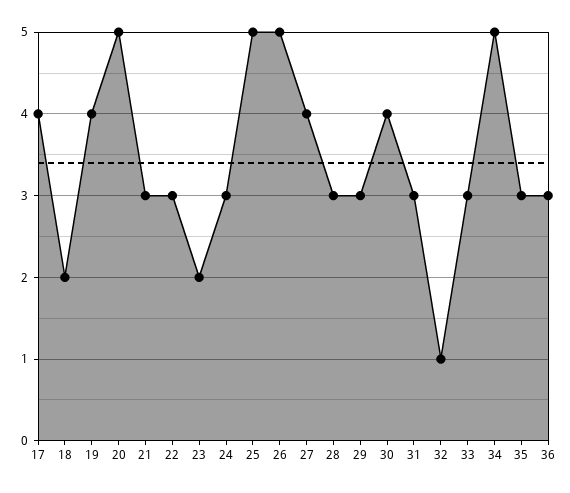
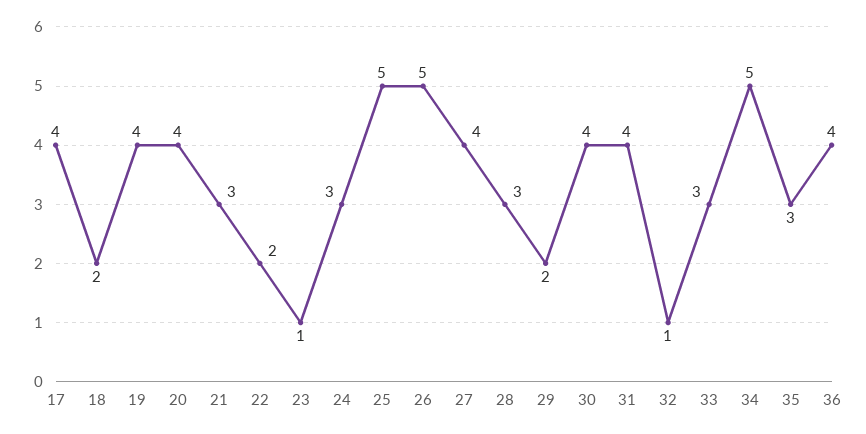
  {
    "17": 4,
    "18": 2,
    "19": 4,
-   "20": 5,
+   "20": 4,
    "21": 3,
-   "22": 3,
+   "22": 2,
-   "23": 2,
+   "23": 1,
    "24": 3,
    "25": 5,
    "26": 5,
    "27": 4,
    "28": 3,
-   "29": 3,
+   "29": 2,
    "30": 4,
-   "31": 3,
+   "31": 4,
    "32": 1,
    "33": 3,
    "34": 5,
    "35": 3,
-   "36": 3
+   "36": 4
  }

